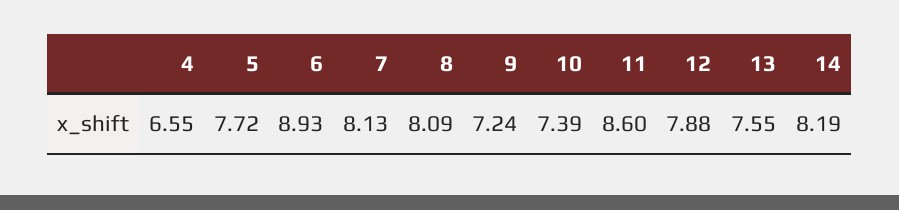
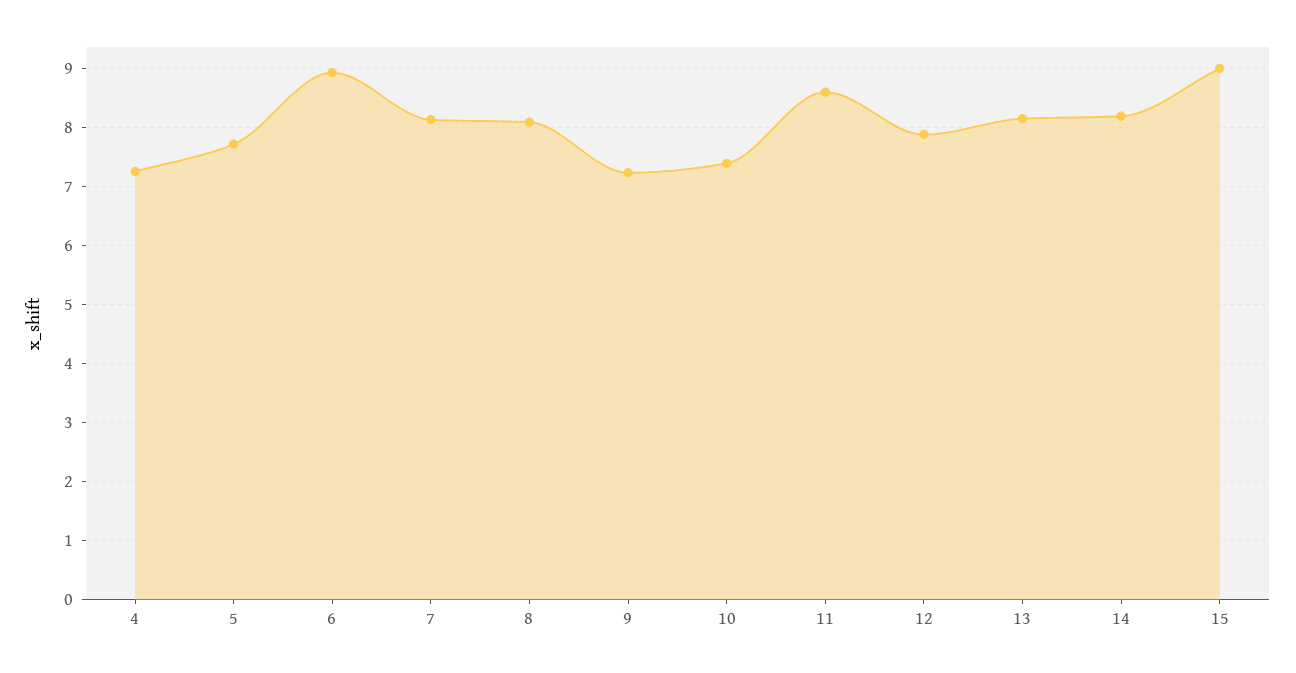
  {
-   "4": 6.55,
+   "4": 7.2,
    "5": 7.72,
    "6": 8.93,
    "7": 8.13,
    "8": 8.09,
    "9": 7.24,
    "10": 7.39,
    "11": 8.6,
    "12": 7.88,
-   "13": 7.55,
+   "13": 8.2,
-   "14": 8.19
+   "14": 8.19,
+   "15": 9
  }

